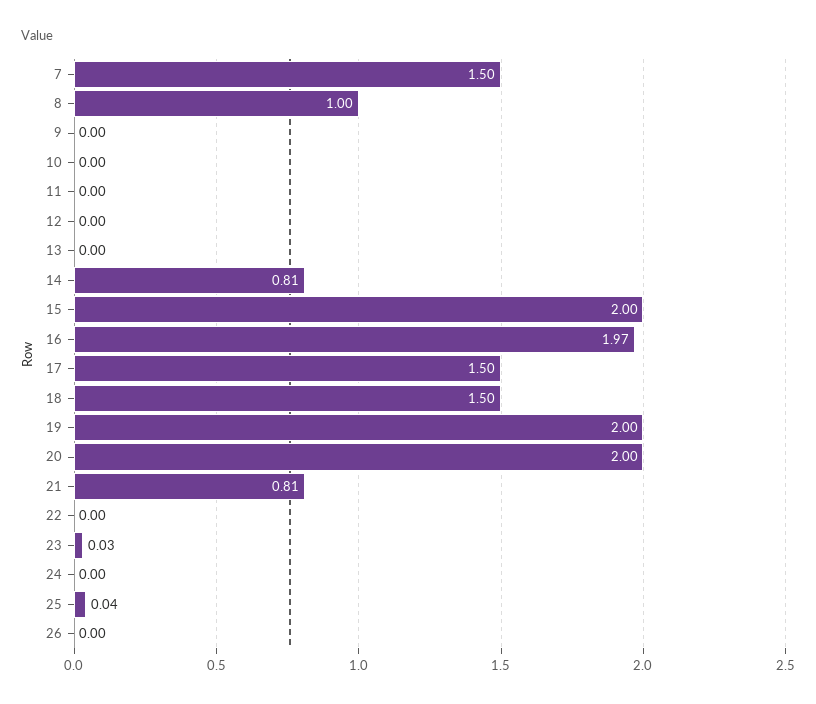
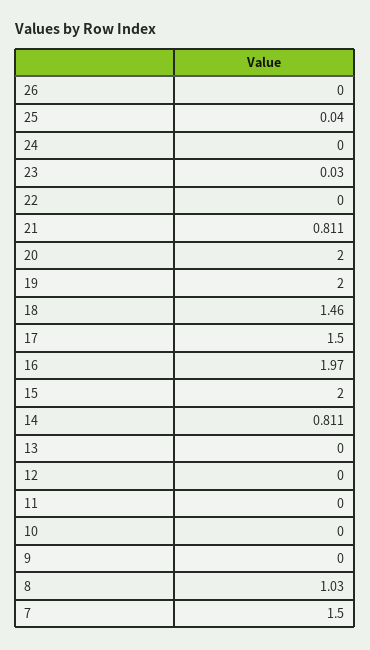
  {
    "7": 1.5,
-   "8": 1,
+   "8": 1.03,
    "9": 0,
    "10": 0,
    "11": 0,
    "12": 0,
    "13": 0,
    "14": 0.811,
    "15": 2,
    "16": 1.97,
    "17": 1.5,
-   "18": 1.5,
+   "18": 1.46,
    "19": 2,
    "20": 2,
    "21": 0.811,
    "22": 0,
    "23": 0.03,
    "24": 0,
    "25": 0.04,
    "26": 0
  }

